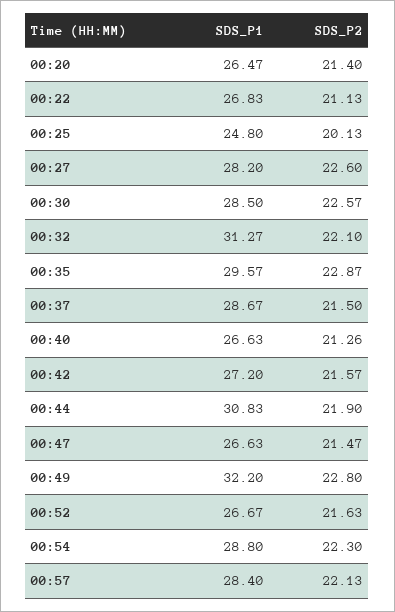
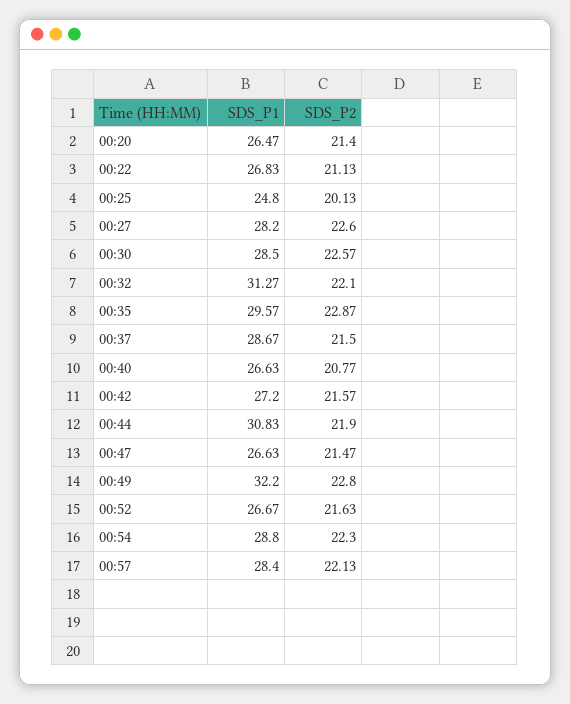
  {
    "SDS_P1": {
      "00:20": 26.47,
      "00:22": 26.83,
      "00:25": 24.8,
      "00:27": 28.2,
      "00:30": 28.5,
      "00:32": 31.27,
      "00:35": 29.57,
      "00:37": 28.67,
      "00:40": 26.63,
      "00:42": 27.2,
      "00:44": 30.83,
      "00:47": 26.63,
      "00:49": 32.2,
      "00:52": 26.67,
      "00:54": 28.8,
      "00:57": 28.4
    },
    "SDS_P2": {
      "00:20": 21.4,
      "00:22": 21.13,
      "00:25": 20.13,
      "00:27": 22.6,
      "00:30": 22.57,
      "00:32": 22.1,
      "00:35": 22.87,
      "00:37": 21.5,
-     "00:40": 21.26,
+     "00:40": 20.77,
      "00:42": 21.57,
      "00:44": 21.9,
      "00:47": 21.47,
      "00:49": 22.8,
      "00:52": 21.63,
      "00:54": 22.3,
      "00:57": 22.13
    }
  }

